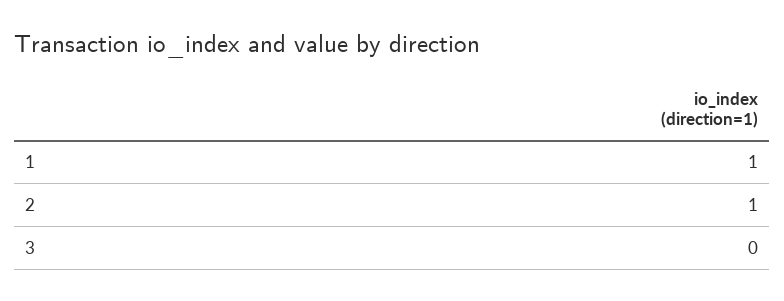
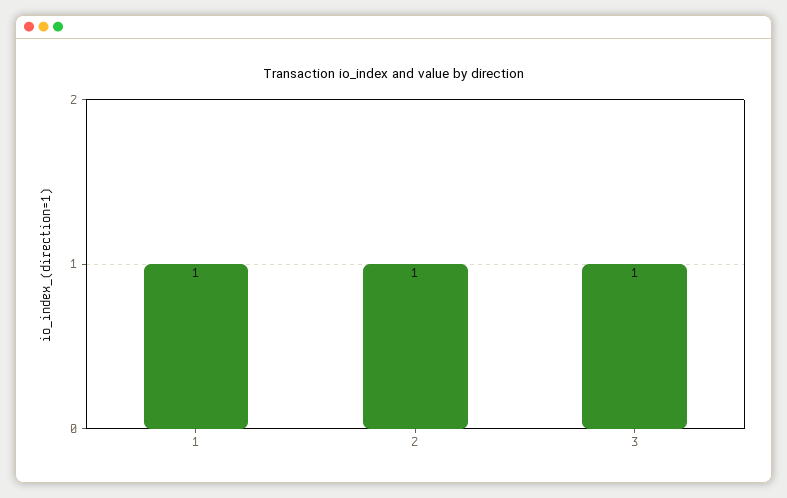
  {
    "1": 1,
    "2": 1,
-   "3": 0
+   "3": 1
  }

